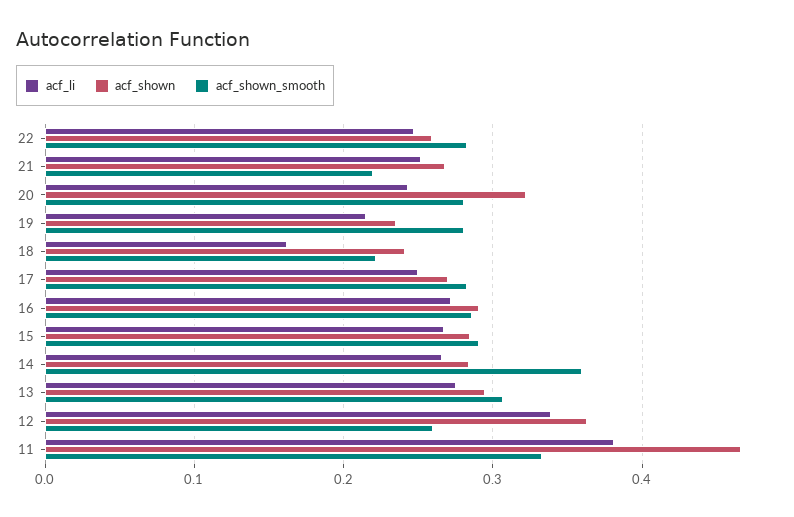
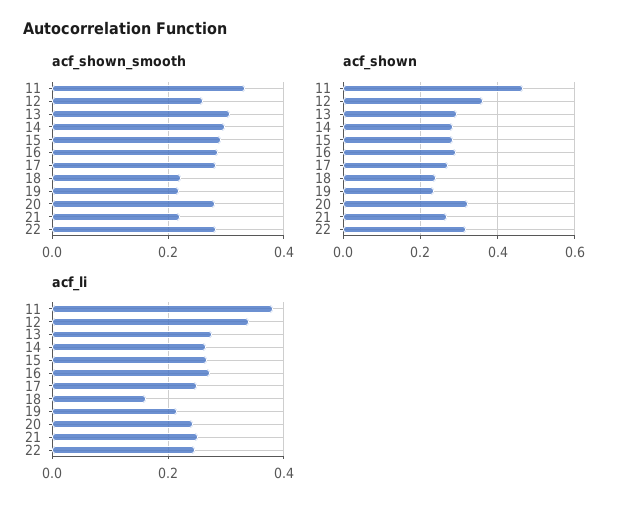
  {
    "acf_li": {
      "22": 0.25,
      "21": 0.25,
      "20": 0.24,
      "19": 0.22,
      "18": 0.16,
      "17": 0.25,
      "16": 0.27,
      "15": 0.27,
      "14": 0.27,
      "13": 0.28,
      "12": 0.34,
      "11": 0.38
    },
    "acf_shown": {
-     "22": 0.26,
+     "22": 0.32,
      "21": 0.27,
      "20": 0.32,
      "19": 0.24,
      "18": 0.24,
      "17": 0.27,
      "16": 0.29,
      "15": 0.29,
      "14": 0.28,
      "13": 0.3,
      "12": 0.36,
      "11": 0.47
    },
    "acf_shown_smooth": {
      "22": 0.28,
      "21": 0.22,
      "20": 0.28,
-     "19": 0.28,
+     "19": 0.22,
      "18": 0.22,
      "17": 0.28,
      "16": 0.29,
      "15": 0.29,
-     "14": 0.36,
+     "14": 0.3,
      "13": 0.31,
      "12": 0.26,
      "11": 0.33
    }
  }

